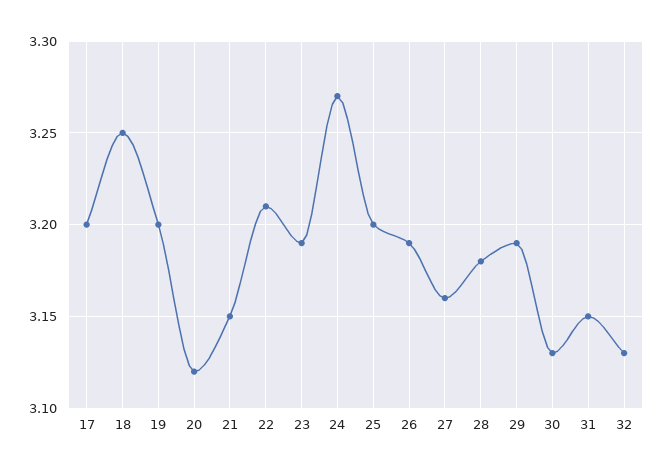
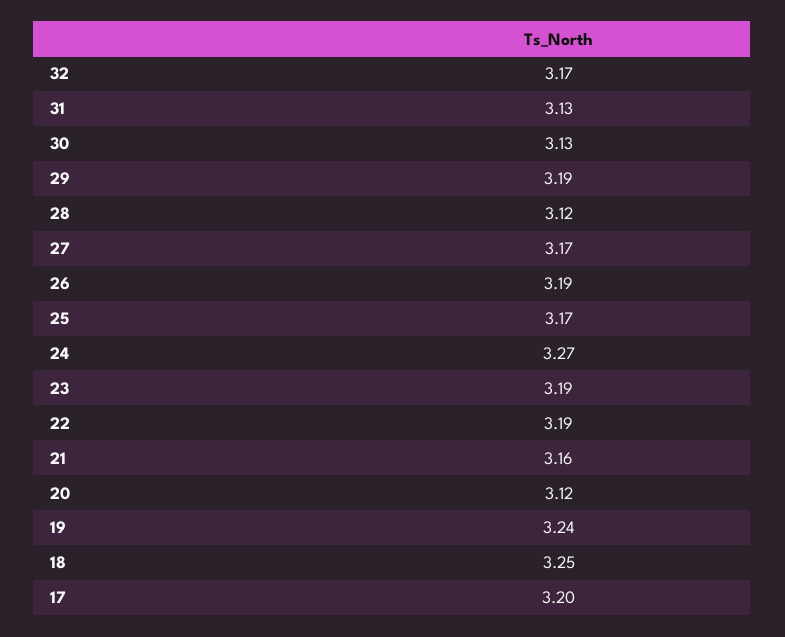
  {
    "17": 3.2,
    "18": 3.25,
-   "19": 3.2,
+   "19": 3.24,
    "20": 3.12,
-   "21": 3.15,
+   "21": 3.16,
-   "22": 3.21,
+   "22": 3.19,
    "23": 3.19,
    "24": 3.27,
-   "25": 3.2,
+   "25": 3.17,
    "26": 3.19,
-   "27": 3.16,
+   "27": 3.17,
-   "28": 3.18,
+   "28": 3.12,
    "29": 3.19,
    "30": 3.13,
-   "31": 3.15,
+   "31": 3.13,
-   "32": 3.13
+   "32": 3.17
  }

